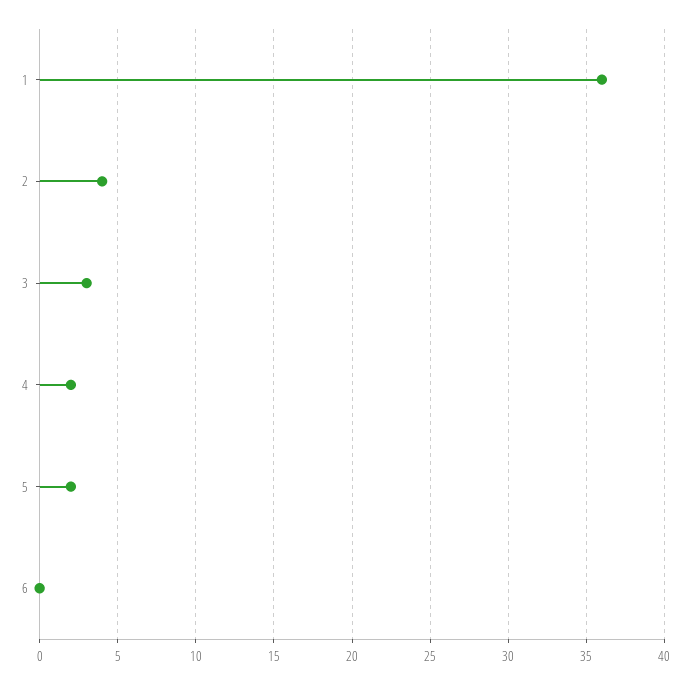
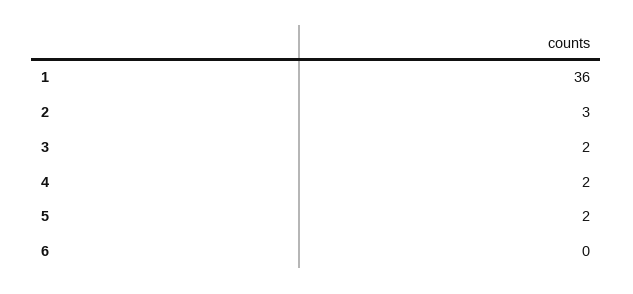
  {
    "1": 36,
-   "2": 4,
+   "2": 3,
-   "3": 3,
+   "3": 2,
    "4": 2,
    "5": 2,
    "6": 0
  }

